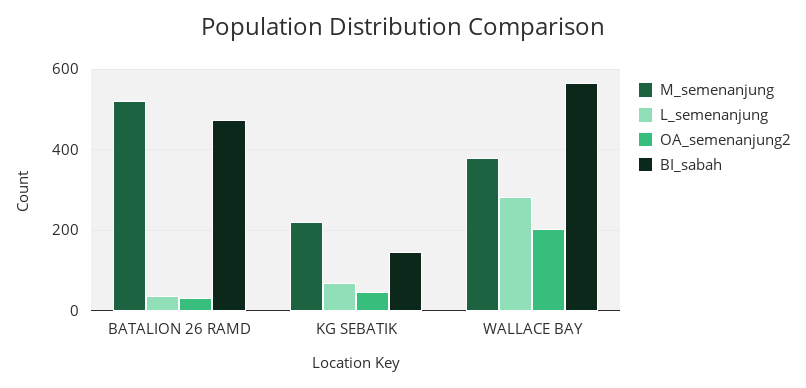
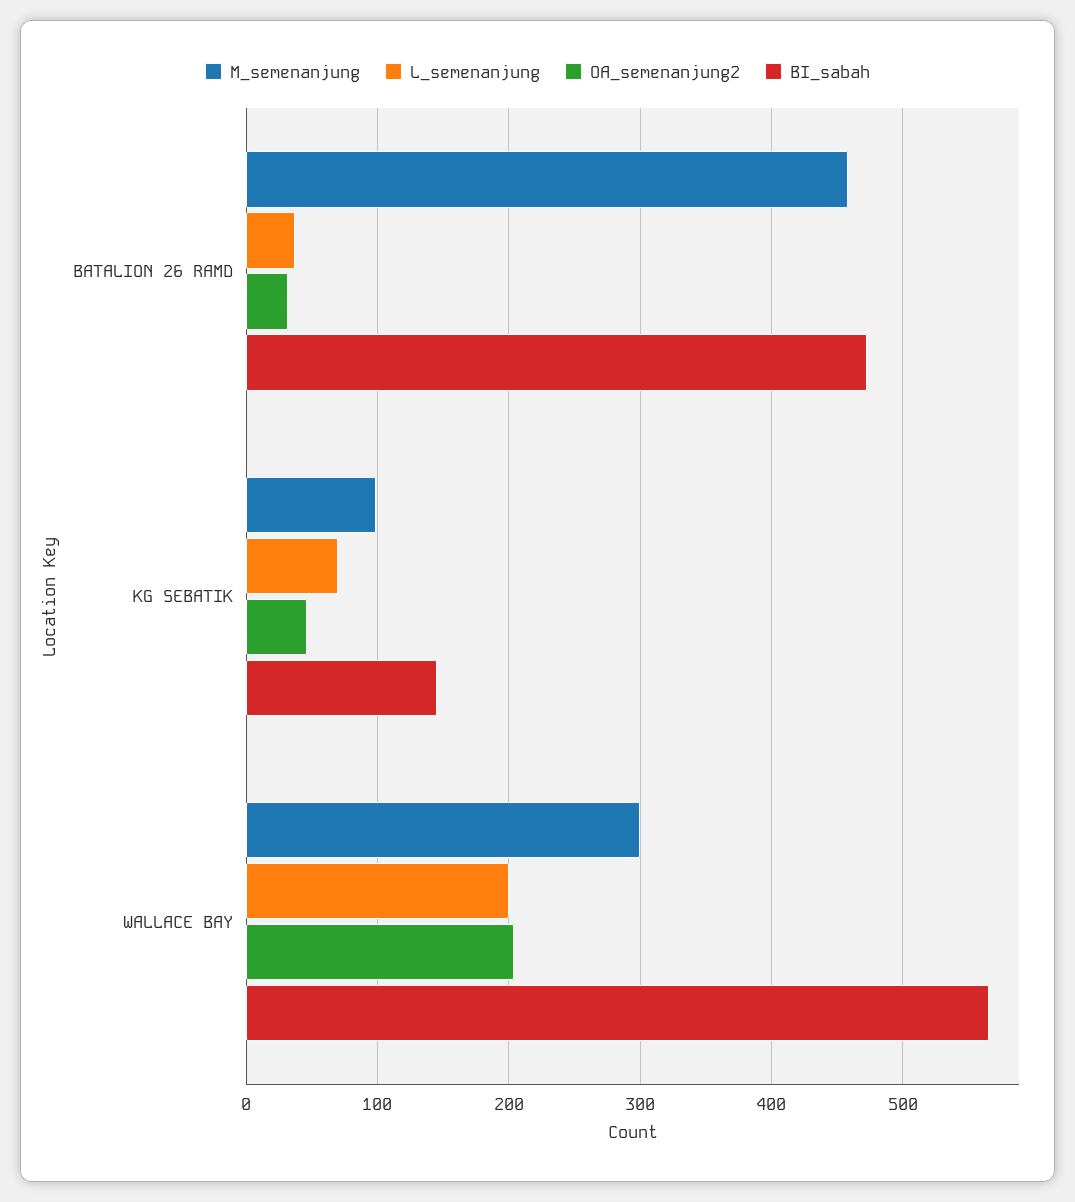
  {
    "M_semenanjung": {
-     "BATALION 26 RAMD": 520,
+     "BATALION 26 RAMD": 460,
-     "KG SEBATIK": 220,
+     "KG SEBATIK": 100,
-     "WALLACE BAY": 380
+     "WALLACE BAY": 300
    },
    "L_semenanjung": {
      "BATALION 26 RAMD": 40,
      "KG SEBATIK": 70,
-     "WALLACE BAY": 280
+     "WALLACE BAY": 200
    },
    "OA_semenanjung2": {
      "BATALION 26 RAMD": 30,
      "KG SEBATIK": 50,
      "WALLACE BAY": 200
    },
    "BI_sabah": {
      "BATALION 26 RAMD": 470,
      "KG SEBATIK": 150,
      "WALLACE BAY": 570
    }
  }

